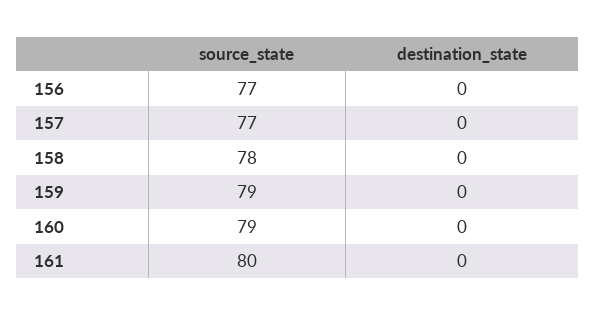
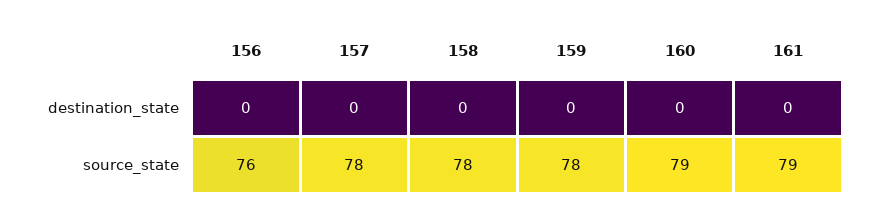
  {
    "source_state": {
-     "156": 77,
+     "156": 76,
-     "157": 77,
+     "157": 78,
      "158": 78,
-     "159": 79,
+     "159": 78,
      "160": 79,
-     "161": 80
+     "161": 79
    },
    "destination_state": {
      "156": 0,
      "157": 0,
      "158": 0,
      "159": 0,
      "160": 0,
      "161": 0
    }
  }

